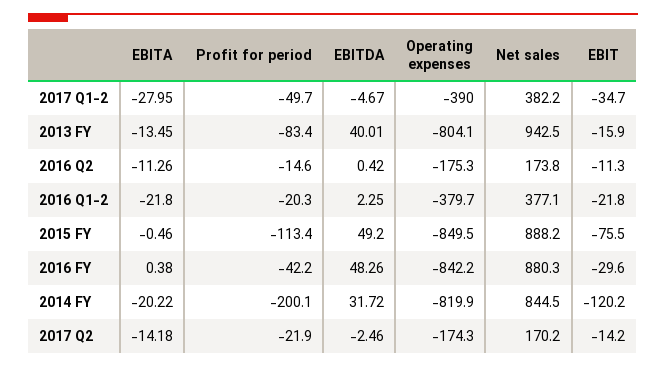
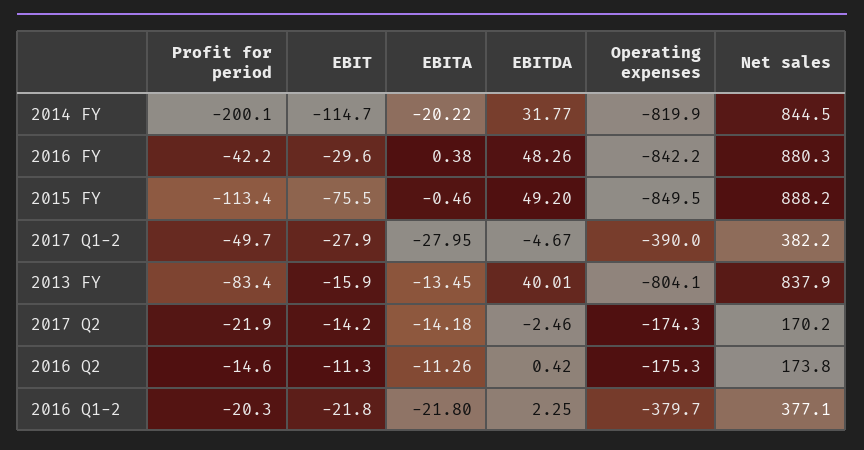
  {
    "EBITA": {
      "2017 Q1-2": -27.95,
      "2013 FY": -13.45,
      "2016 Q2": -11.26,
      "2016 Q1-2": -21.8,
      "2015 FY": -0.46,
      "2016 FY": 0.38,
      "2014 FY": -20.22,
      "2017 Q2": -14.18
    },
    "Profit for period": {
      "2017 Q1-2": -49.7,
      "2013 FY": -83.4,
      "2016 Q2": -14.6,
      "2016 Q1-2": -20.3,
      "2015 FY": -113.4,
      "2016 FY": -42.2,
      "2014 FY": -200.1,
      "2017 Q2": -21.9
    },
    "EBITDA": {
      "2017 Q1-2": -4.67,
      "2013 FY": 40.01,
      "2016 Q2": 0.42,
      "2016 Q1-2": 2.25,
      "2015 FY": 49.2,
      "2016 FY": 48.26,
-     "2014 FY": 31.72,
+     "2014 FY": 31.77,
      "2017 Q2": -2.46
    },
    "Operating expenses": {
      "2017 Q1-2": -390,
      "2013 FY": -804.1,
      "2016 Q2": -175.3,
      "2016 Q1-2": -379.7,
      "2015 FY": -849.5,
      "2016 FY": -842.2,
      "2014 FY": -819.9,
      "2017 Q2": -174.3
    },
    "Net sales": {
      "2017 Q1-2": 382.2,
-     "2013 FY": 942.5,
+     "2013 FY": 837.9,
      "2016 Q2": 173.8,
      "2016 Q1-2": 377.1,
      "2015 FY": 888.2,
      "2016 FY": 880.3,
      "2014 FY": 844.5,
      "2017 Q2": 170.2
    },
    "EBIT": {
-     "2017 Q1-2": -34.7,
+     "2017 Q1-2": -27.9,
      "2013 FY": -15.9,
      "2016 Q2": -11.3,
      "2016 Q1-2": -21.8,
      "2015 FY": -75.5,
      "2016 FY": -29.6,
-     "2014 FY": -120.2,
+     "2014 FY": -114.7,
      "2017 Q2": -14.2
    }
  }

